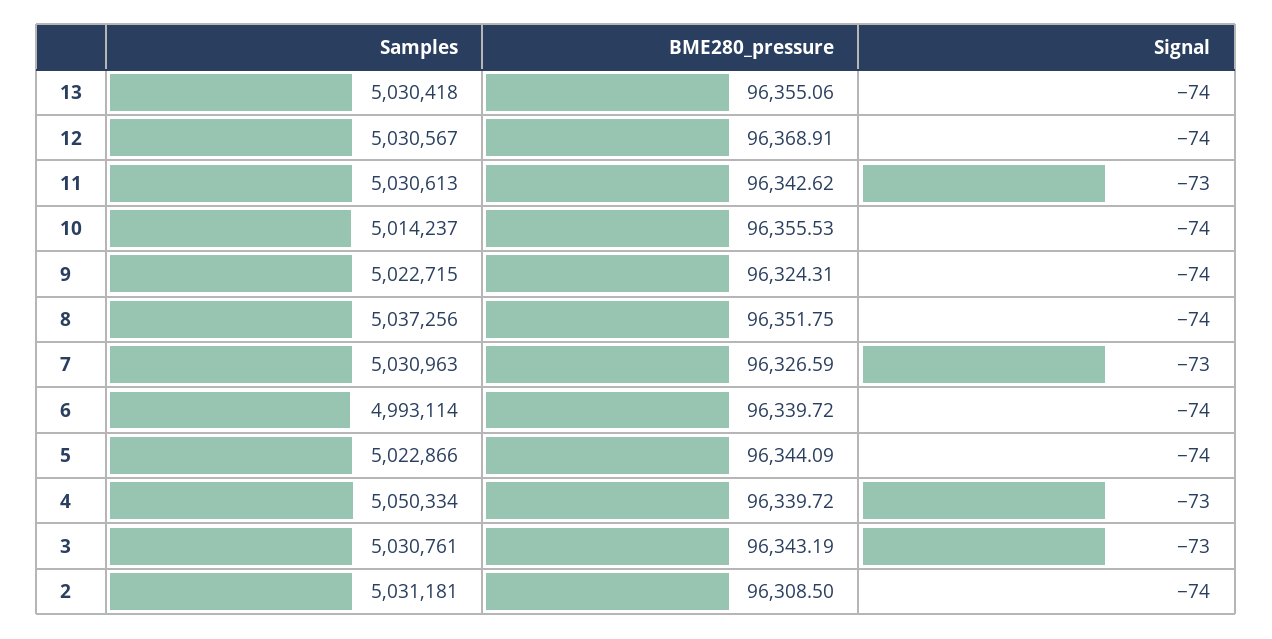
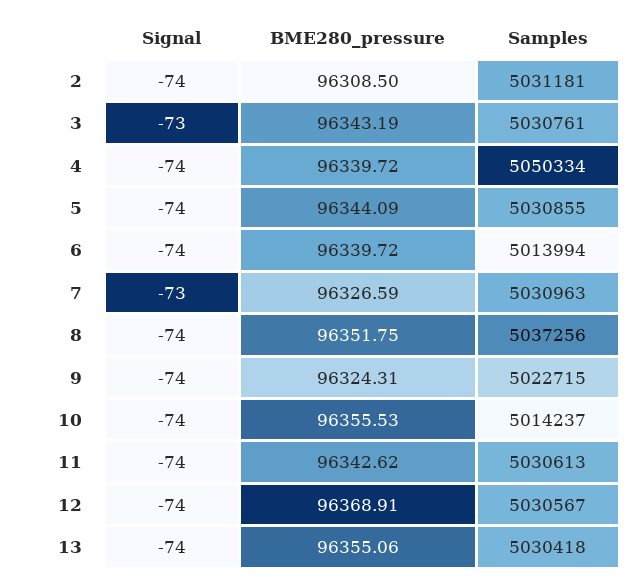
  {
    "Samples": {
      "13": 5030418,
      "12": 5030567,
      "11": 5030613,
      "10": 5014237,
      "9": 5022715,
      "8": 5037256,
      "7": 5030963,
-     "6": 4993114,
+     "6": 5013994,
-     "5": 5022866,
+     "5": 5030855,
      "4": 5050334,
      "3": 5030761,
      "2": 5031181
    },
    "BME280_pressure": {
      "13": 96355.06,
      "12": 96368.91,
      "11": 96342.62,
      "10": 96355.53,
      "9": 96324.31,
      "8": 96351.75,
      "7": 96326.59,
      "6": 96339.72,
      "5": 96344.09,
      "4": 96339.72,
      "3": 96343.19,
      "2": 96308.5
    },
    "Signal": {
      "13": -74,
      "12": -74,
-     "11": -73,
+     "11": -74,
      "10": -74,
      "9": -74,
      "8": -74,
      "7": -73,
      "6": -74,
      "5": -74,
-     "4": -73,
+     "4": -74,
      "3": -73,
      "2": -74
    }
  }

